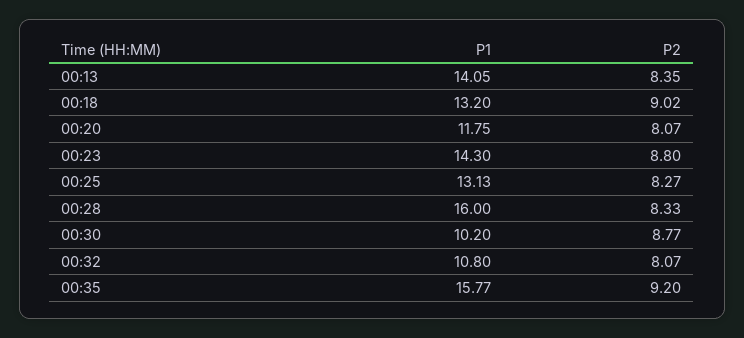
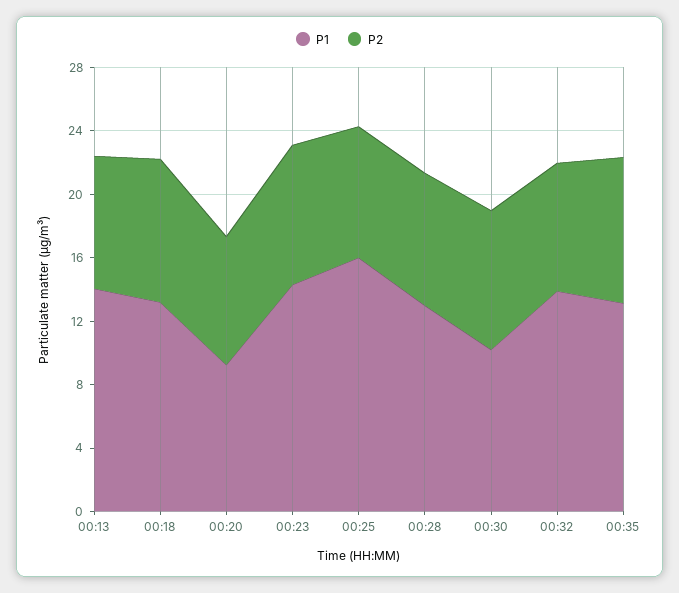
  {
    "P1": {
      "00:13": 14.05,
      "00:18": 13.2,
-     "00:20": 11.75,
+     "00:20": 9,
      "00:23": 14.3,
-     "00:25": 13.13,
+     "00:25": 16,
-     "00:28": 16,
+     "00:28": 13,
      "00:30": 10.2,
-     "00:32": 10.8,
+     "00:32": 14,
-     "00:35": 15.77
+     "00:35": 13
    },
    "P2": {
      "00:13": 8.35,
      "00:18": 9.02,
      "00:20": 8.07,
      "00:23": 8.8,
      "00:25": 8.27,
      "00:28": 8.33,
      "00:30": 8.77,
      "00:32": 8.07,
      "00:35": 9.2
    }
  }

